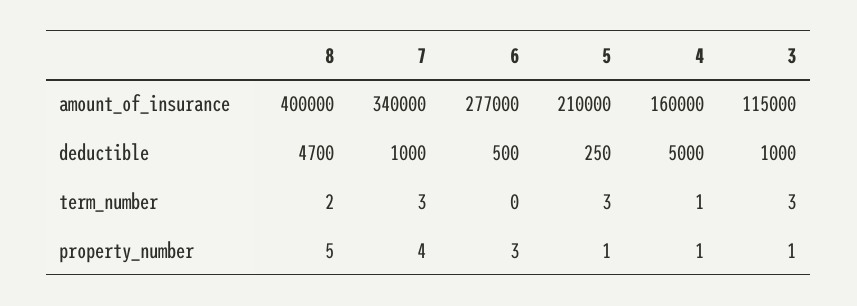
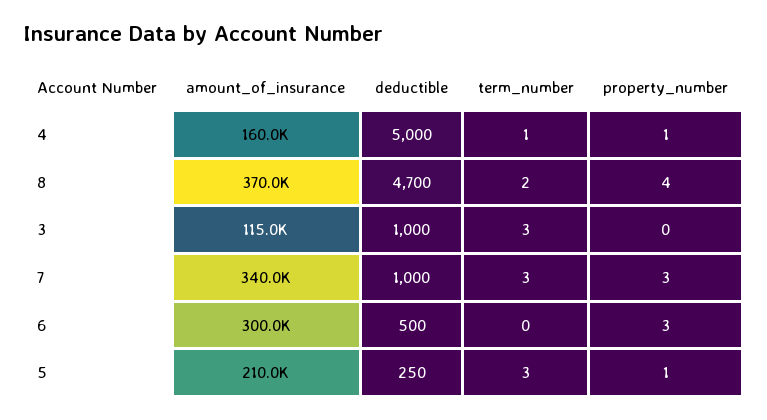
  {
    "8": {
-     "amount_of_insurance": 400000,
+     "amount_of_insurance": 370000,
      "deductible": 4700,
      "term_number": 2,
-     "property_number": 5
+     "property_number": 4
    },
    "7": {
      "amount_of_insurance": 340000,
      "deductible": 1000,
      "term_number": 3,
-     "property_number": 4
+     "property_number": 3
    },
    "6": {
-     "amount_of_insurance": 277000,
+     "amount_of_insurance": 300000,
      "deductible": 500,
      "term_number": 0,
      "property_number": 3
    },
    "5": {
      "amount_of_insurance": 210000,
      "deductible": 250,
      "term_number": 3,
      "property_number": 1
    },
    "4": {
      "amount_of_insurance": 160000,
      "deductible": 5000,
      "term_number": 1,
      "property_number": 1
    },
    "3": {
      "amount_of_insurance": 115000,
      "deductible": 1000,
      "term_number": 3,
-     "property_number": 1
+     "property_number": 0
    }
  }

